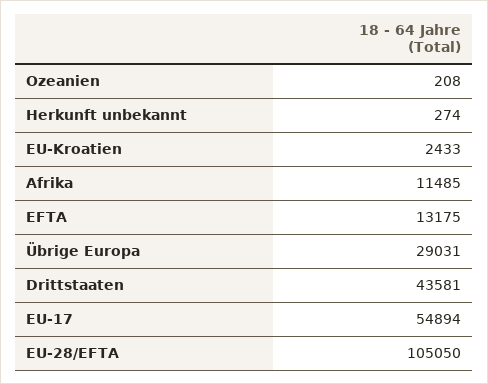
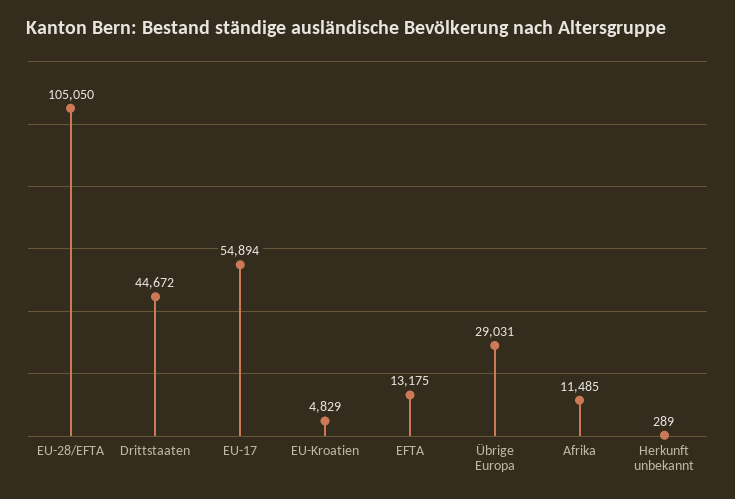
  {
-   "Ozeanien": 208,
-   "Herkunft unbekannt": 274,
+   "Herkunft unbekannt": 289,
-   "EU-Kroatien": 2433,
+   "EU-Kroatien": 4829,
    "Afrika": 11485,
    "EFTA": 13175,
    "Übrige Europa": 29031,
-   "Drittstaaten": 43581,
+   "Drittstaaten": 44672,
    "EU-17": 54894,
    "EU-28/EFTA": 105050
  }

